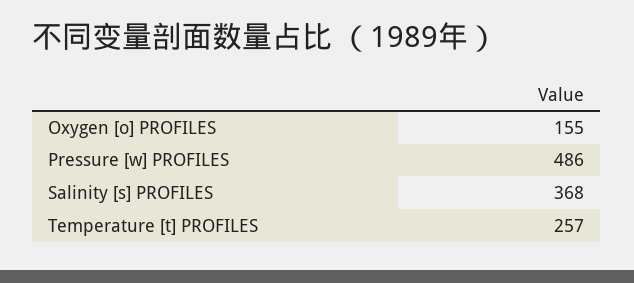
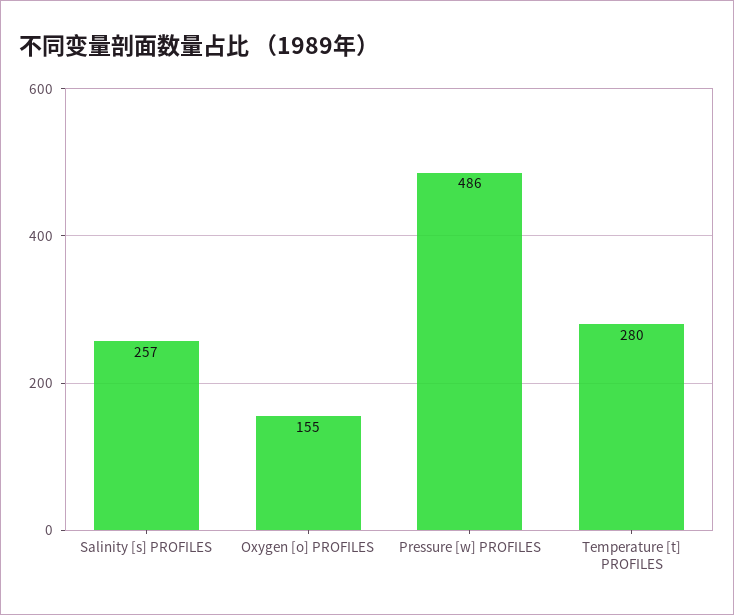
  {
    "Oxygen [o] PROFILES": 155,
    "Pressure [w] PROFILES": 486,
-   "Salinity [s] PROFILES": 368,
+   "Salinity [s] PROFILES": 257,
-   "Temperature [t] PROFILES": 257
+   "Temperature [t] PROFILES": 280
  }

